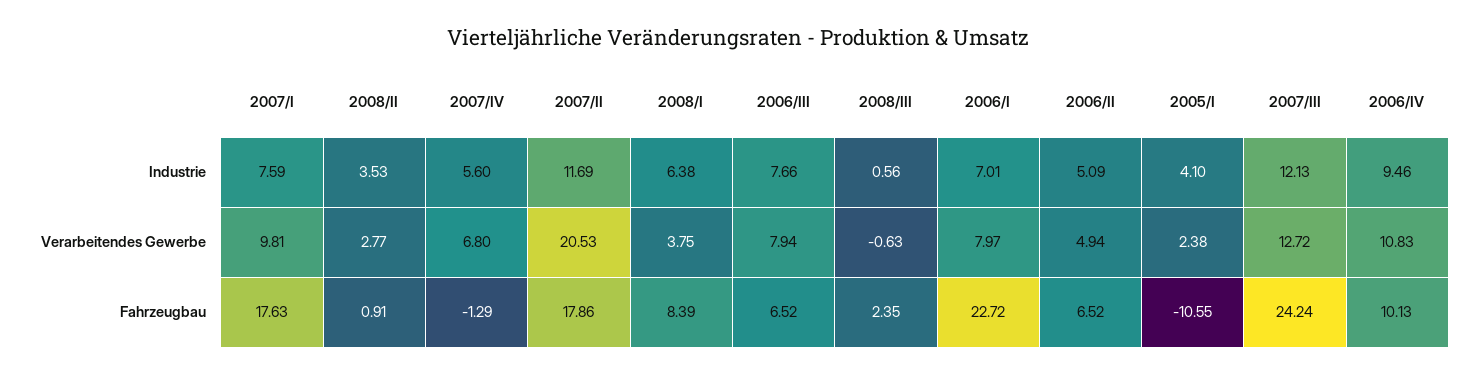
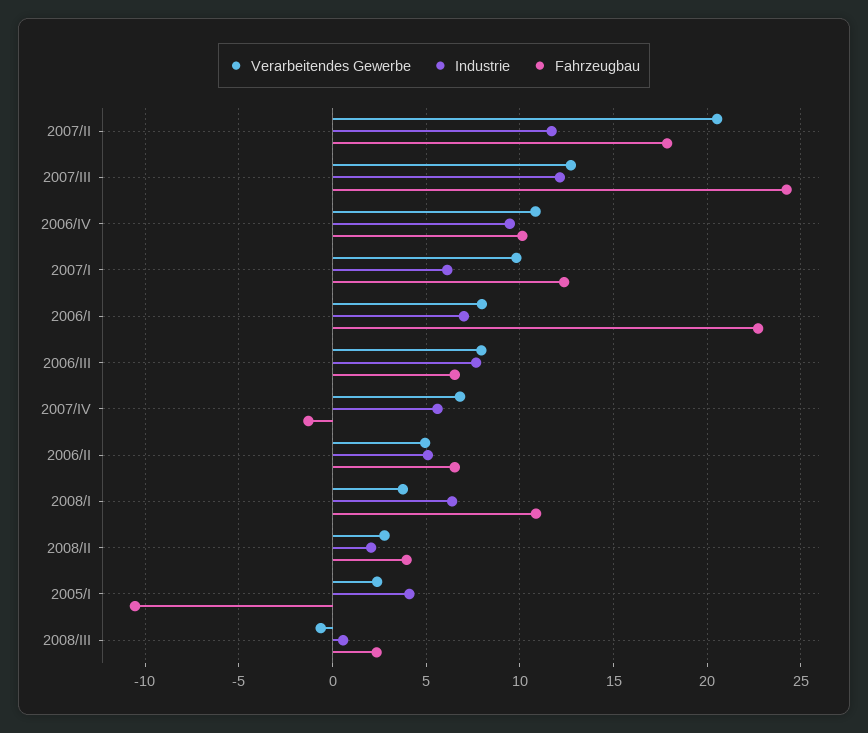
  {
    "Industrie": {
-     "2007/I": 7.59,
+     "2007/I": 6,
-     "2008/II": 3.53,
+     "2008/II": 2,
      "2007/IV": 5.6,
      "2007/II": 11.69,
      "2008/I": 6.38,
      "2006/III": 7.66,
      "2008/III": 0.56,
      "2006/I": 7.01,
      "2006/II": 5.09,
      "2005/I": 4.1,
      "2007/III": 12.13,
      "2006/IV": 9.46
    },
    "Verarbeitendes Gewerbe": {
      "2007/I": 9.81,
      "2008/II": 2.77,
      "2007/IV": 6.8,
      "2007/II": 20.53,
      "2008/I": 3.75,
      "2006/III": 7.94,
      "2008/III": -0.63,
      "2006/I": 7.97,
      "2006/II": 4.94,
      "2005/I": 2.38,
      "2007/III": 12.72,
      "2006/IV": 10.83
    },
    "Fahrzeugbau": {
-     "2007/I": 17.63,
+     "2007/I": 12.5,
-     "2008/II": 0.91,
+     "2008/II": 4,
      "2007/IV": -1.29,
      "2007/II": 17.86,
-     "2008/I": 8.39,
+     "2008/I": 11,
      "2006/III": 6.52,
      "2008/III": 2.35,
      "2006/I": 22.72,
      "2006/II": 6.52,
      "2005/I": -10.55,
      "2007/III": 24.24,
      "2006/IV": 10.13
    }
  }

